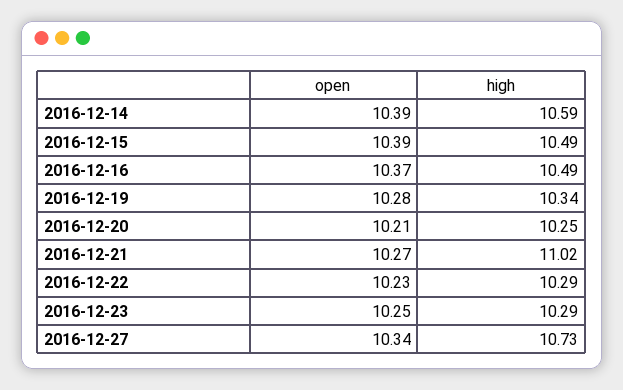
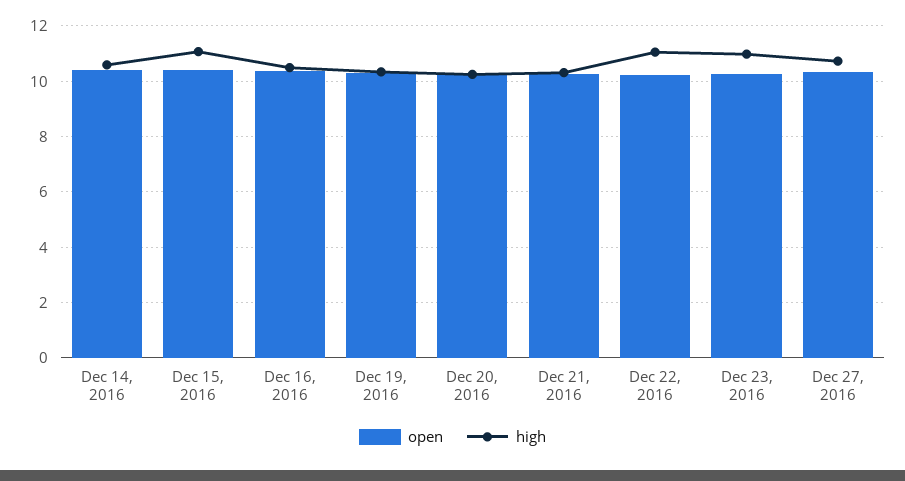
  {
    "open": {
      "2016-12-14": 10.39,
      "2016-12-15": 10.39,
      "2016-12-16": 10.37,
      "2016-12-19": 10.28,
      "2016-12-20": 10.21,
      "2016-12-21": 10.27,
      "2016-12-22": 10.23,
      "2016-12-23": 10.25,
      "2016-12-27": 10.34
    },
    "high": {
      "2016-12-14": 10.59,
-     "2016-12-15": 10.49,
+     "2016-12-15": 11,
      "2016-12-16": 10.49,
      "2016-12-19": 10.34,
      "2016-12-20": 10.25,
-     "2016-12-21": 11.02,
+     "2016-12-21": 10.25,
-     "2016-12-22": 10.29,
+     "2016-12-22": 11,
-     "2016-12-23": 10.29,
+     "2016-12-23": 11,
      "2016-12-27": 10.73
    }
  }

